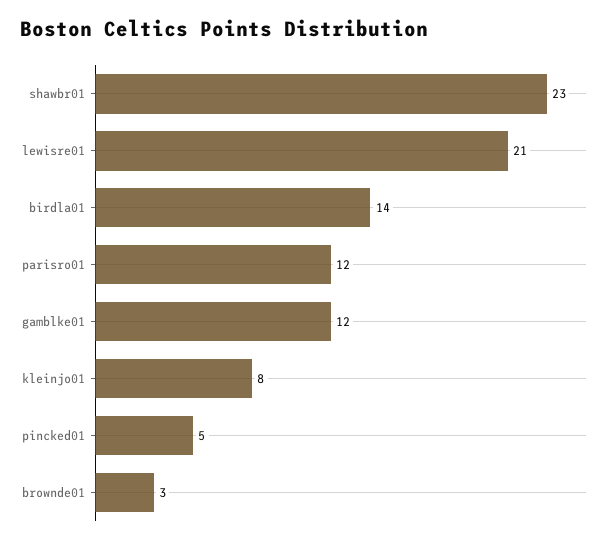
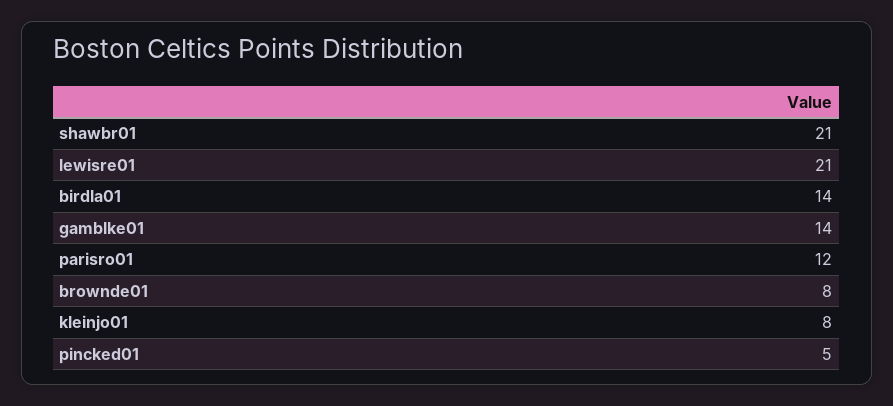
  {
-   "shawbr01": 23,
+   "shawbr01": 21,
    "lewisre01": 21,
    "birdla01": 14,
    "parisro01": 12,
-   "gamblke01": 12,
+   "gamblke01": 14,
    "kleinjo01": 8,
    "pincked01": 5,
-   "brownde01": 3
+   "brownde01": 8
  }

